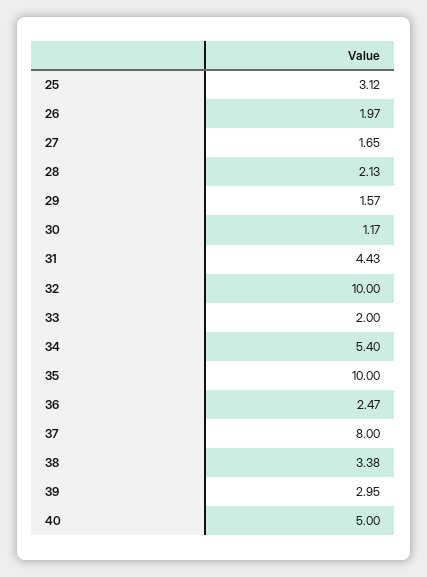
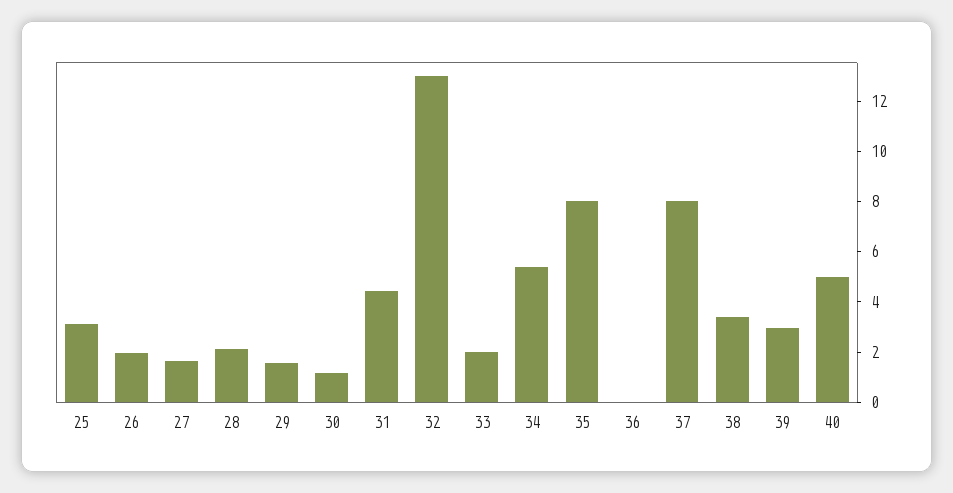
  {
    "25": 3.12,
    "26": 1.97,
    "27": 1.65,
    "28": 2.13,
    "29": 1.57,
    "30": 1.17,
    "31": 4.43,
-   "32": 10,
+   "32": 13,
    "33": 2,
    "34": 5.4,
-   "35": 10,
+   "35": 8,
-   "36": 2.47,
+   "36": 0,
    "37": 8,
    "38": 3.38,
    "39": 2.95,
    "40": 5
  }

